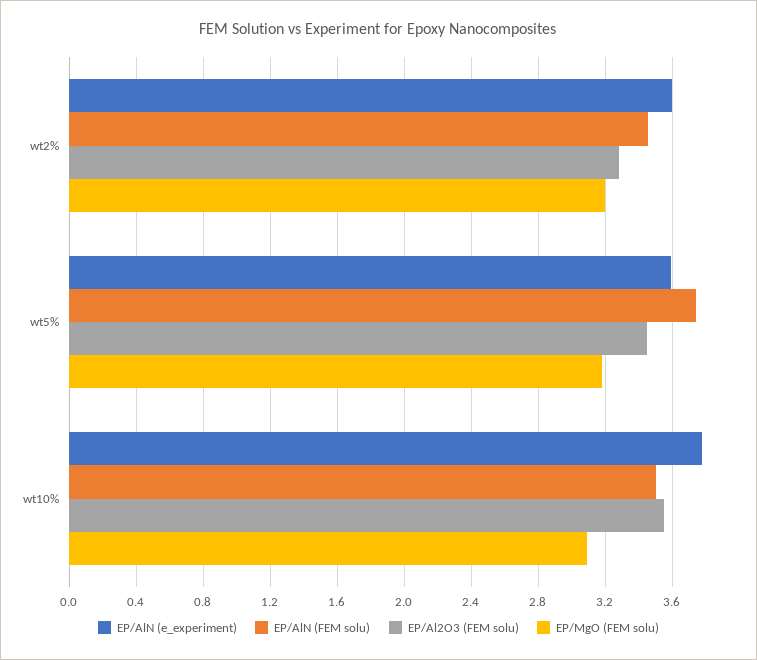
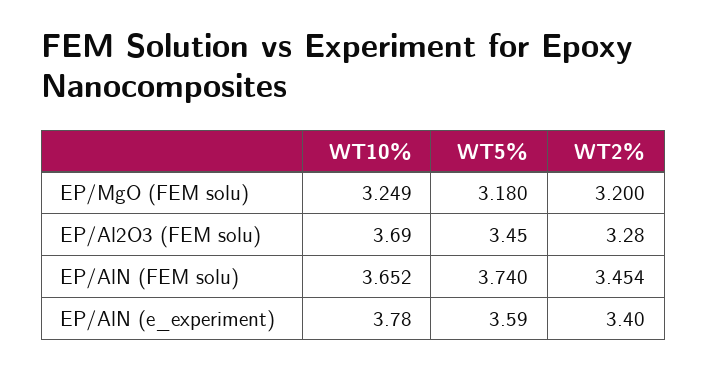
  {
    "EP/AlN (e_experiment)": {
-     "wt2%": 3.6,
+     "wt2%": 3.4,
      "wt5%": 3.59,
      "wt10%": 3.78
    },
    "EP/AlN (FEM solu)": {
      "wt2%": 3.454,
      "wt5%": 3.74,
-     "wt10%": 3.5
+     "wt10%": 3.652
    },
    "EP/Al2O3 (FEM solu)": {
      "wt2%": 3.28,
      "wt5%": 3.45,
-     "wt10%": 3.55
+     "wt10%": 3.69
    },
    "EP/MgO (FEM solu)": {
      "wt2%": 3.2,
      "wt5%": 3.18,
-     "wt10%": 3.1
+     "wt10%": 3.249
    }
  }

